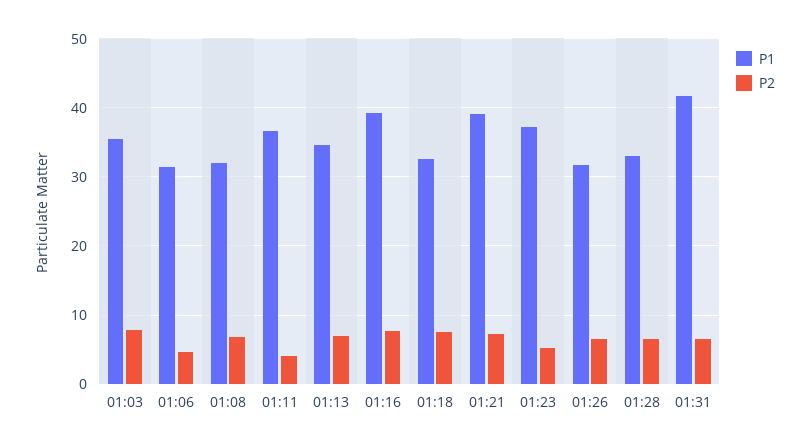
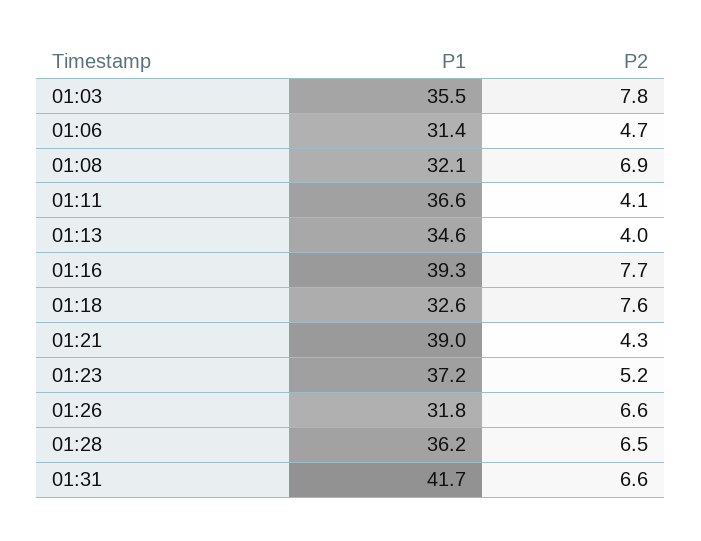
  {
    "P1": {
      "01:03": 35.5,
      "01:06": 31.4,
      "01:08": 32.1,
      "01:11": 36.6,
      "01:13": 34.6,
      "01:16": 39.3,
      "01:18": 32.6,
      "01:21": 39,
      "01:23": 37.2,
      "01:26": 31.8,
-     "01:28": 33,
+     "01:28": 36.2,
      "01:31": 41.7
    },
    "P2": {
      "01:03": 7.8,
      "01:06": 4.7,
      "01:08": 6.9,
      "01:11": 4.1,
-     "01:13": 7,
+     "01:13": 4,
      "01:16": 7.7,
      "01:18": 7.6,
-     "01:21": 7,
+     "01:21": 4.3,
      "01:23": 5.2,
      "01:26": 6.6,
      "01:28": 6.5,
      "01:31": 6.6
    }
  }

